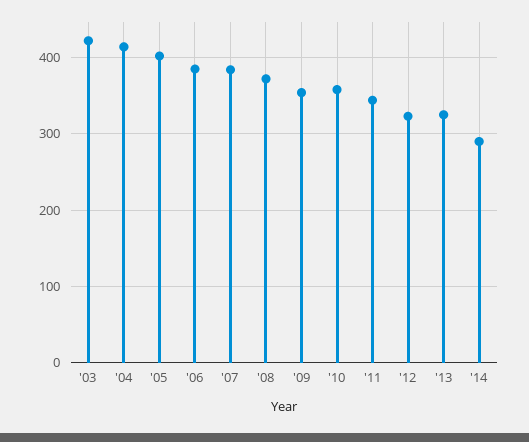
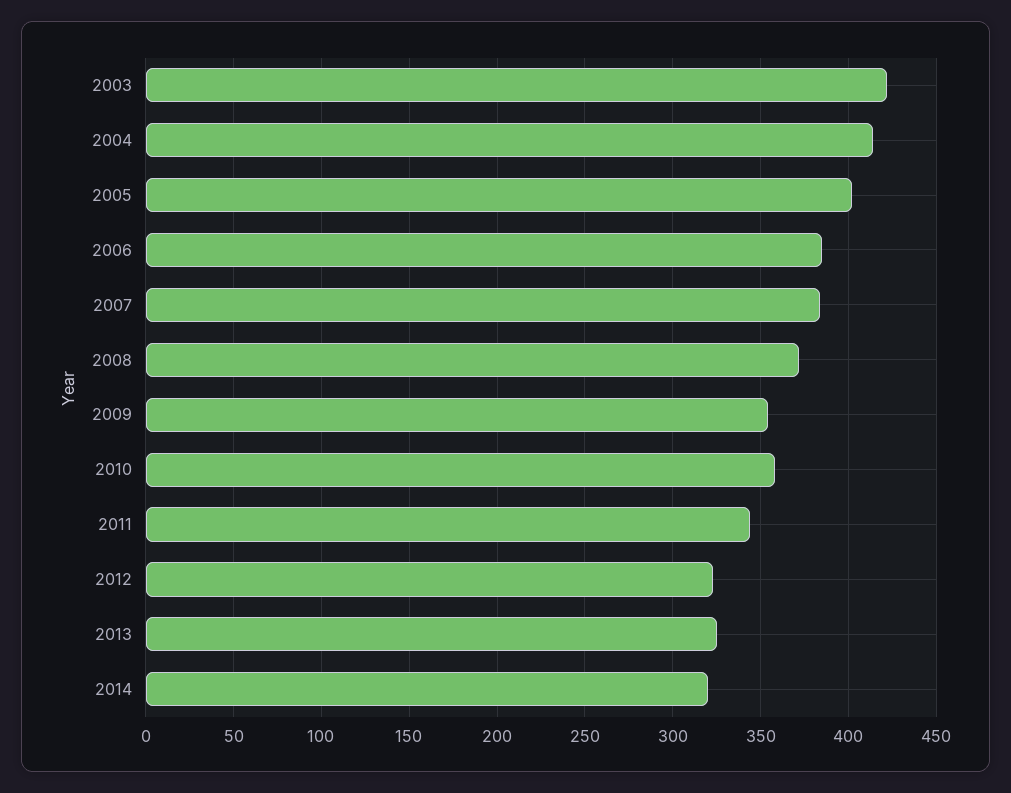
  {
    "'03": 420,
    "'04": 415,
    "'05": 400,
    "'06": 385,
    "'07": 385,
    "'08": 370,
    "'09": 355,
    "'10": 360,
    "'11": 345,
    "'12": 325,
    "'13": 325,
-   "'14": 290
+   "'14": 320
  }

